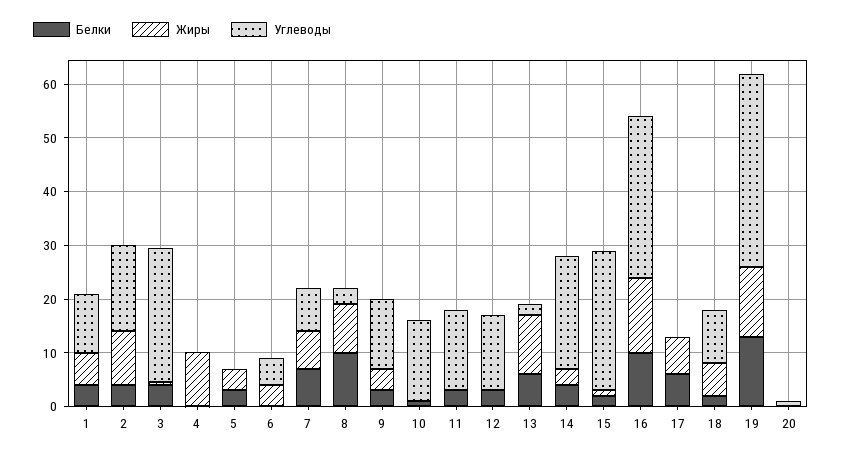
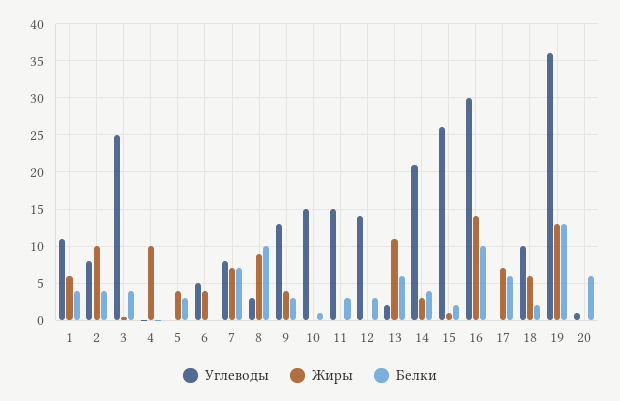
  {
    "Белки": {
      "1": 4,
      "2": 4,
      "3": 4,
      "4": 0,
      "5": 3,
      "6": 0,
      "7": 7,
      "8": 10,
      "9": 3,
      "10": 1,
      "11": 3,
      "12": 3,
      "13": 6,
      "14": 4,
      "15": 2,
      "16": 10,
      "17": 6,
      "18": 2,
      "19": 13,
-     "20": 0
+     "20": 6
    },
    "Жиры": {
      "1": 6,
      "2": 10,
      "3": 1,
      "4": 10,
      "5": 4,
      "6": 4,
      "7": 7,
      "8": 9,
      "9": 4,
      "10": 0,
      "11": 0,
      "12": 0,
      "13": 11,
      "14": 3,
      "15": 1,
      "16": 14,
      "17": 7,
      "18": 6,
      "19": 13,
      "20": 0
    },
    "Углеводы": {
      "1": 11,
-     "2": 16,
+     "2": 8,
      "3": 25,
      "4": 0,
      "5": 0,
      "6": 5,
      "7": 8,
      "8": 3,
      "9": 13,
      "10": 15,
      "11": 15,
      "12": 14,
      "13": 2,
      "14": 21,
      "15": 26,
      "16": 30,
      "17": 0,
      "18": 10,
      "19": 36,
      "20": 1
    }
  }

